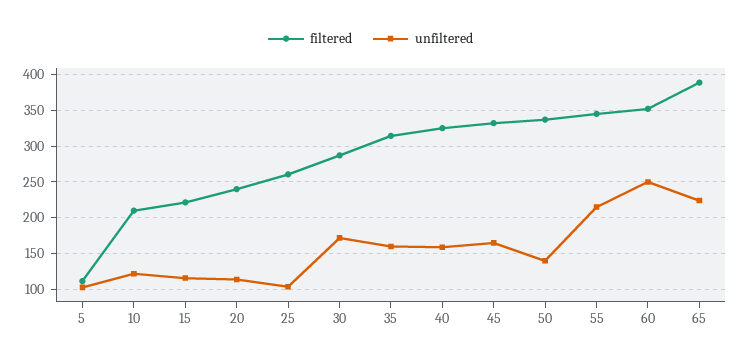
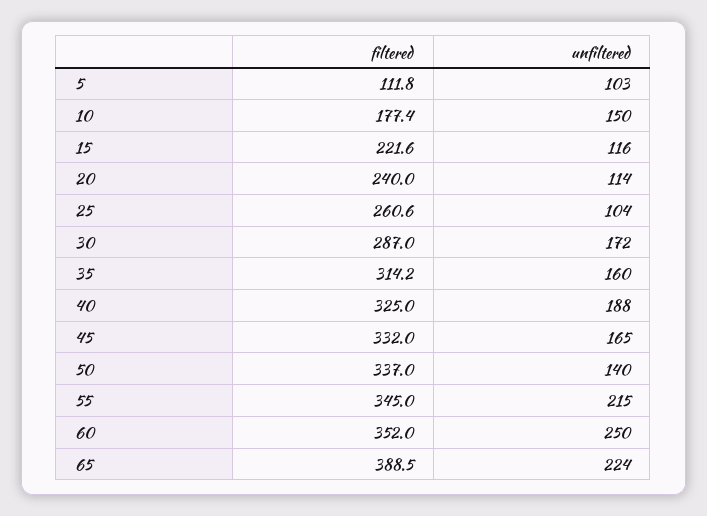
  {
    "filtered": {
      "5": 111.8,
-     "10": 210,
+     "10": 177.4,
      "15": 221.6,
      "20": 240,
      "25": 260.6,
      "30": 287,
      "35": 314.2,
      "40": 325,
      "45": 332,
      "50": 337,
      "55": 345,
      "60": 352,
      "65": 388.5
    },
    "unfiltered": {
      "5": 103,
-     "10": 120,
+     "10": 150,
      "15": 116,
      "20": 114,
      "25": 104,
      "30": 172,
      "35": 160,
-     "40": 160,
+     "40": 188,
      "45": 165,
      "50": 140,
      "55": 215,
      "60": 250,
      "65": 224
    }
  }

